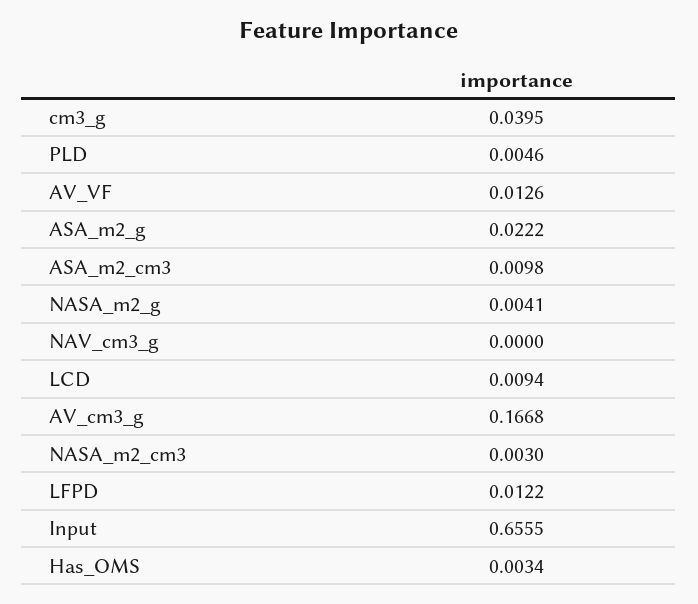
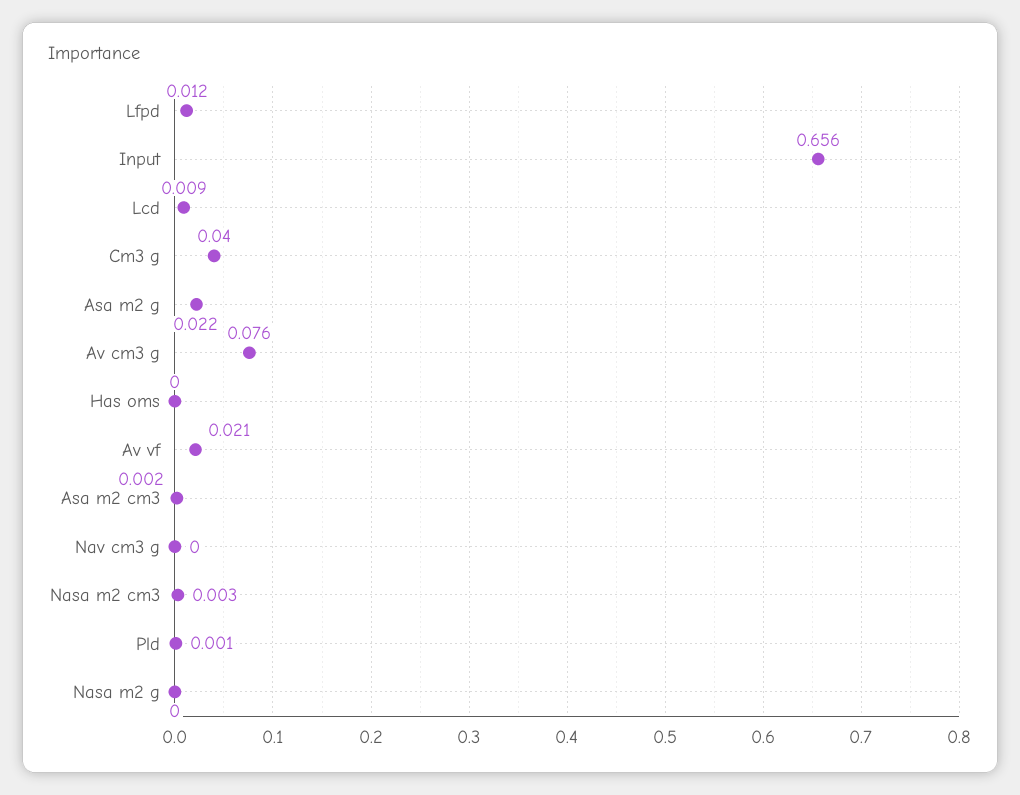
  {
    "cm3_g": 0.0395,
-   "PLD": 0.0046,
+   "PLD": 0.001,
-   "AV_VF": 0.0126,
+   "AV_VF": 0.021,
    "ASA_m2_g": 0.0222,
-   "ASA_m2_cm3": 0.0098,
+   "ASA_m2_cm3": 0.002,
-   "NASA_m2_g": 0.0041,
+   "NASA_m2_g": 0,
    "NAV_cm3_g": 0,
    "LCD": 0.0094,
-   "AV_cm3_g": 0.1668,
+   "AV_cm3_g": 0.076,
    "NASA_m2_cm3": 0.003,
    "LFPD": 0.0122,
    "Input": 0.6555,
-   "Has_OMS": 0.0034
+   "Has_OMS": 0
  }

